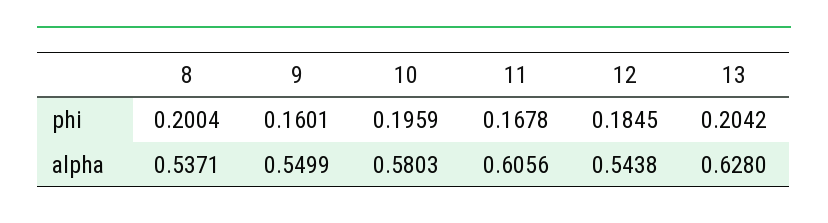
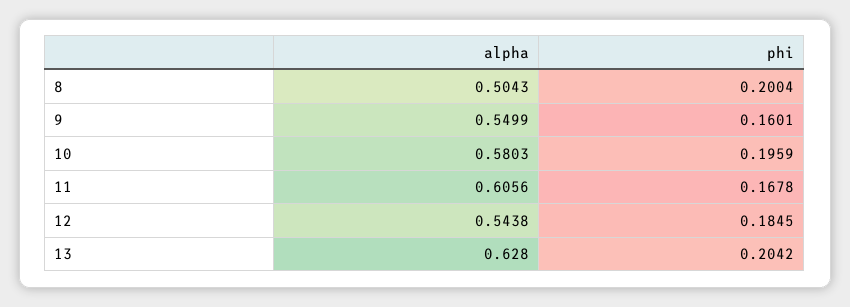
  {
    "8": {
      "phi": 0.2004,
-     "alpha": 0.5371
+     "alpha": 0.5043
    },
    "9": {
      "phi": 0.1601,
      "alpha": 0.5499
    },
    "10": {
      "phi": 0.1959,
      "alpha": 0.5803
    },
    "11": {
      "phi": 0.1678,
      "alpha": 0.6056
    },
    "12": {
      "phi": 0.1845,
      "alpha": 0.5438
    },
    "13": {
      "phi": 0.2042,
      "alpha": 0.628
    }
  }

